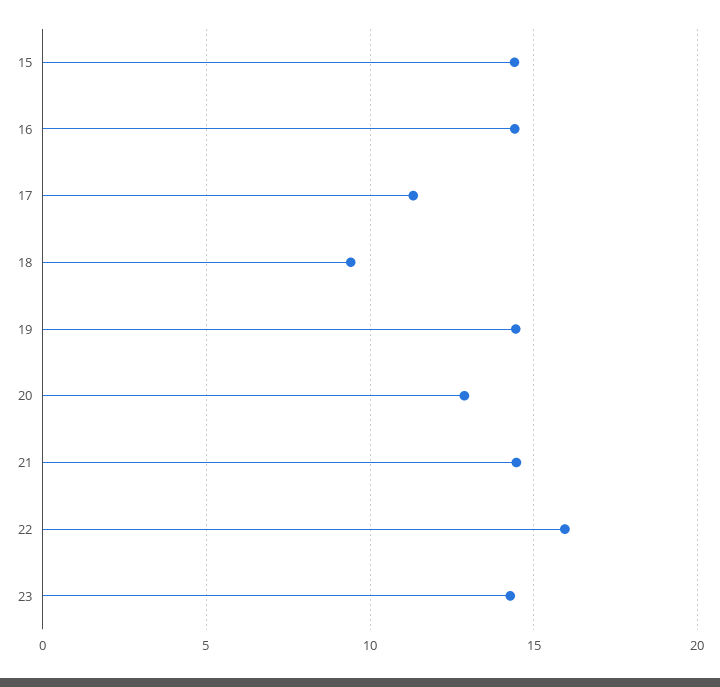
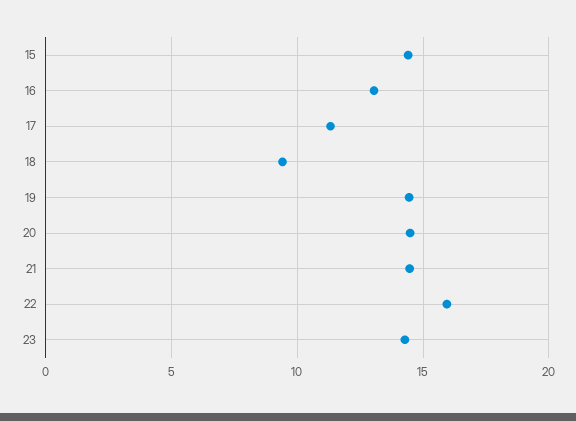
  {
    "15": 14.5,
-   "16": 14.5,
+   "16": 13,
    "17": 11.5,
    "18": 9.5,
    "19": 14.5,
-   "20": 13,
+   "20": 14.5,
    "21": 14.5,
    "22": 16,
    "23": 14.5
  }

